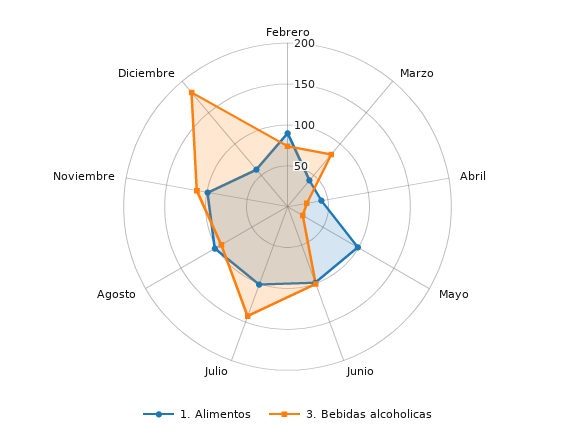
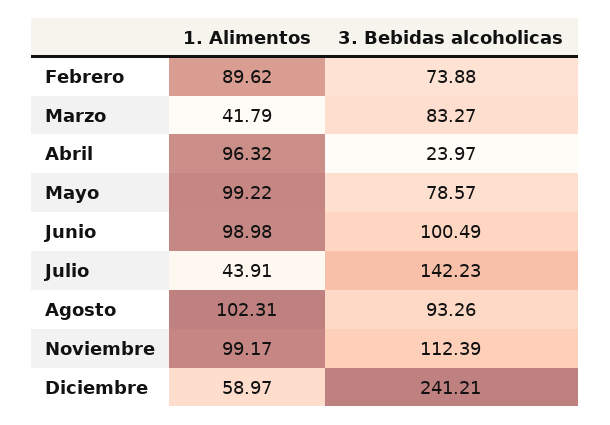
  {
    "1. Alimentos": {
      "Febrero": 89.62,
      "Marzo": 41.79,
-     "Abril": 40,
+     "Abril": 96.32,
      "Mayo": 99.22,
      "Junio": 98.98,
-     "Julio": 100,
+     "Julio": 43.91,
      "Agosto": 102.31,
      "Noviembre": 99.17,
      "Diciembre": 58.97
    },
    "3. Bebidas alcoholicas": {
      "Febrero": 73.88,
      "Marzo": 83.27,
      "Abril": 23.97,
-     "Mayo": 20,
+     "Mayo": 78.57,
      "Junio": 100.49,
      "Julio": 142.23,
      "Agosto": 93.26,
      "Noviembre": 112.39,
-     "Diciembre": 180
+     "Diciembre": 241.21
    }
  }

